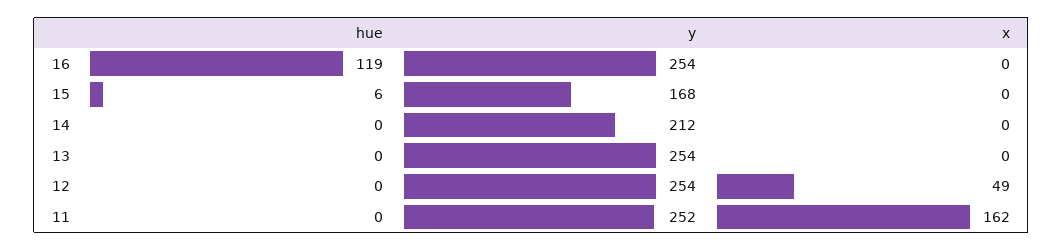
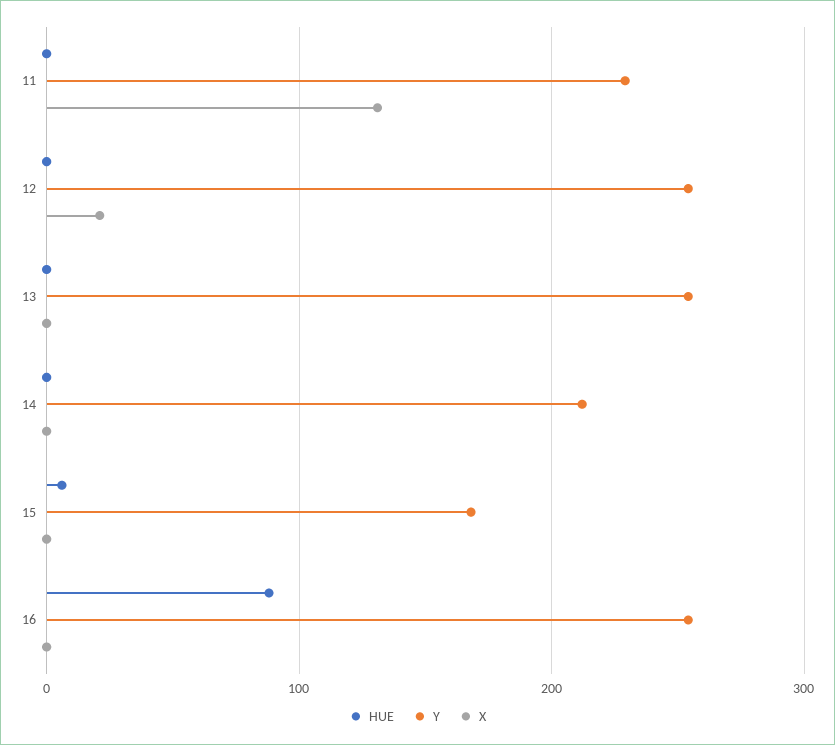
  {
    "hue": {
-     "16": 119,
+     "16": 90,
      "15": 6,
      "14": 0,
      "13": 0,
      "12": 0,
      "11": 0
    },
    "y": {
      "16": 254,
      "15": 168,
      "14": 212,
      "13": 254,
      "12": 254,
-     "11": 252
+     "11": 230
    },
    "x": {
      "16": 0,
      "15": 0,
      "14": 0,
      "13": 0,
-     "12": 49,
+     "12": 20,
-     "11": 162
+     "11": 130
    }
  }

